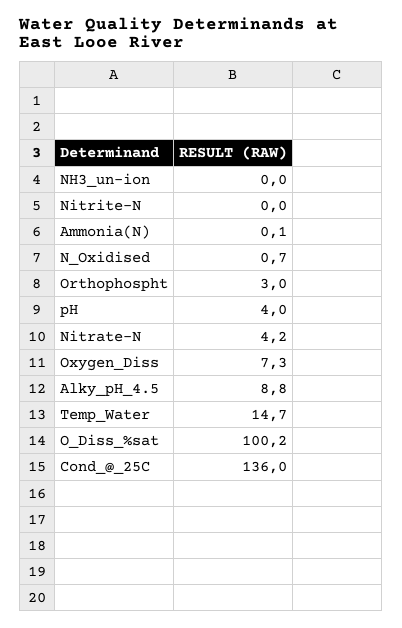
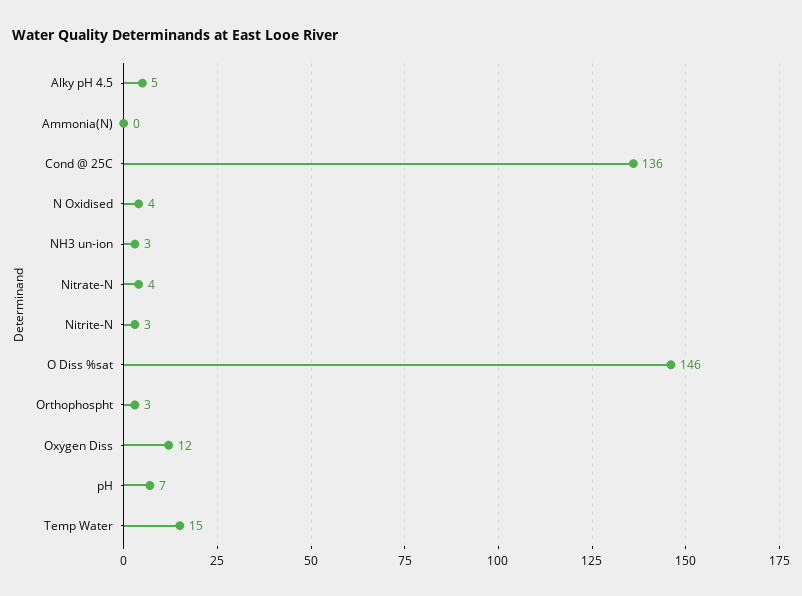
  {
-   "NH3_un-ion": 0,
+   "NH3_un-ion": 3,
-   "Nitrite-N": 0,
+   "Nitrite-N": 3,
    "Ammonia(N)": 0.1,
-   "N_Oxidised": 0.7,
+   "N_Oxidised": 4,
    "Orthophospht": 3,
-   "pH": 4,
+   "pH": 7,
    "Nitrate-N": 4.2,
-   "Oxygen_Diss": 7.3,
+   "Oxygen_Diss": 12,
-   "Alky_pH_4.5": 8.8,
+   "Alky_pH_4.5": 5,
    "Temp_Water": 14.7,
-   "O_Diss_%sat": 100.2,
+   "O_Diss_%sat": 146,
    "Cond_@_25C": 136
  }

